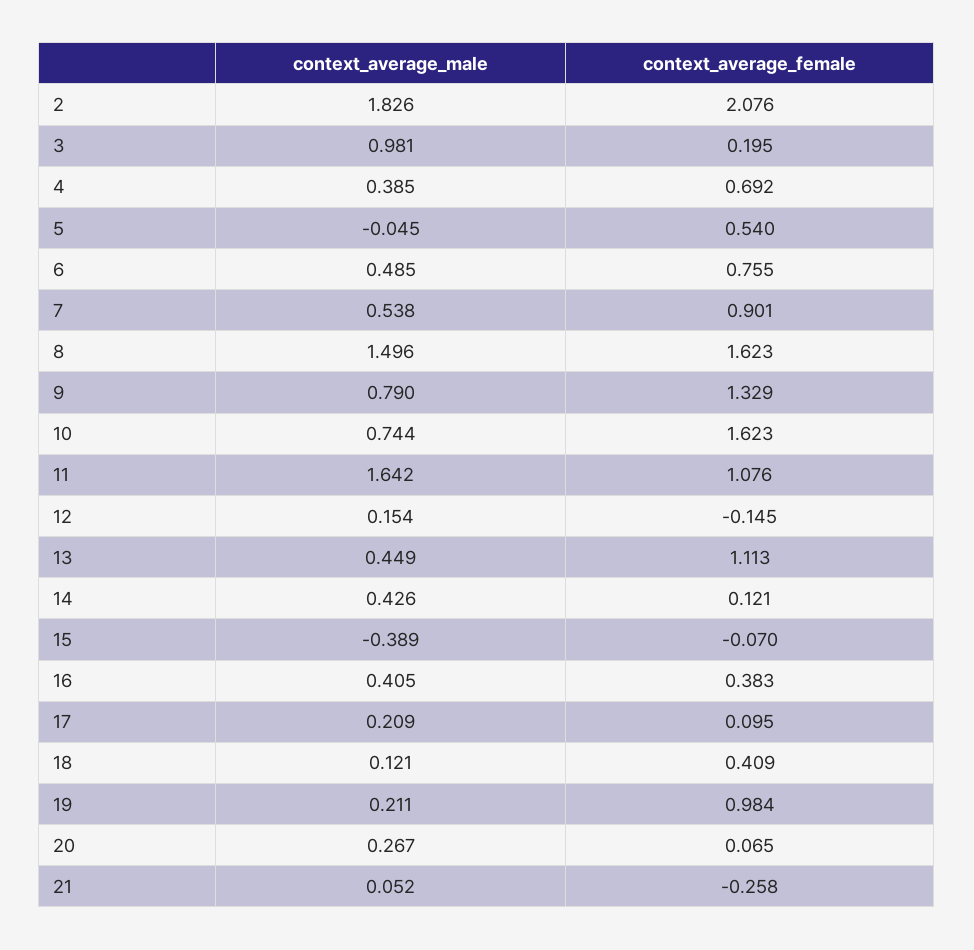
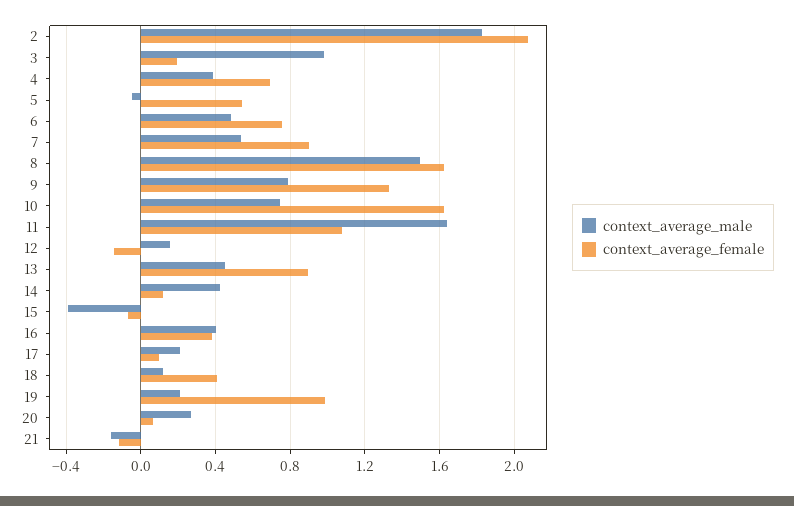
  {
    "context_average_male": {
      "2": 1.826,
      "3": 0.981,
      "4": 0.385,
      "5": -0.045,
      "6": 0.485,
      "7": 0.538,
      "8": 1.496,
      "9": 0.79,
      "10": 0.744,
      "11": 1.642,
      "12": 0.154,
      "13": 0.449,
      "14": 0.426,
      "15": -0.389,
      "16": 0.405,
      "17": 0.209,
      "18": 0.121,
      "19": 0.211,
      "20": 0.267,
-     "21": 0.052
+     "21": -0.15
    },
    "context_average_female": {
      "2": 2.076,
      "3": 0.195,
      "4": 0.692,
      "5": 0.54,
      "6": 0.755,
      "7": 0.901,
      "8": 1.623,
      "9": 1.329,
      "10": 1.623,
      "11": 1.076,
      "12": -0.145,
-     "13": 1.113,
+     "13": 0.9,
      "14": 0.121,
      "15": -0.07,
      "16": 0.383,
      "17": 0.095,
      "18": 0.409,
      "19": 0.984,
      "20": 0.065,
-     "21": -0.258
+     "21": -0.1
    }
  }

